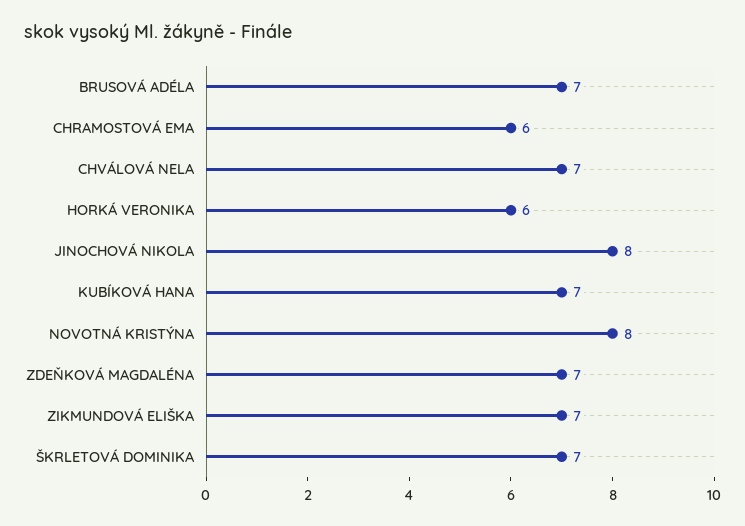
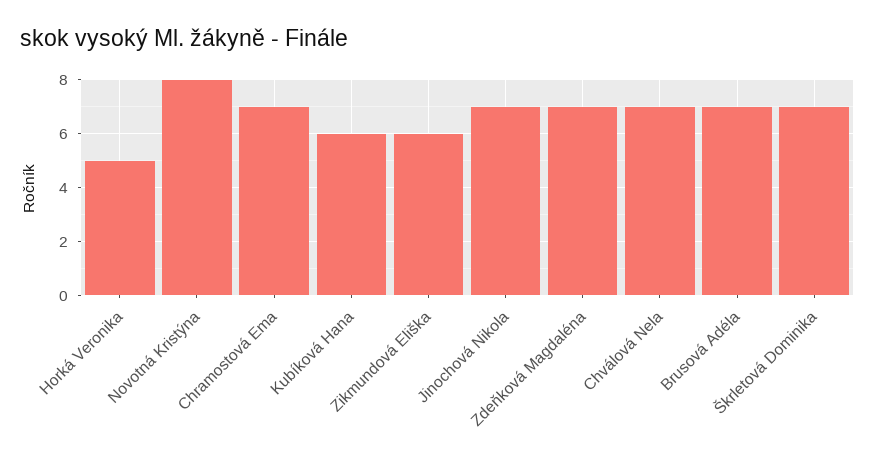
  {
    "BRUSOVÁ ADÉLA": 7,
-   "CHRAMOSTOVÁ EMA": 6,
+   "CHRAMOSTOVÁ EMA": 7,
    "CHVÁLOVÁ NELA": 7,
-   "HORKÁ VERONIKA": 6,
+   "HORKÁ VERONIKA": 5,
-   "JINOCHOVÁ NIKOLA": 8,
+   "JINOCHOVÁ NIKOLA": 7,
-   "KUBÍKOVÁ HANA": 7,
+   "KUBÍKOVÁ HANA": 6,
    "NOVOTNÁ KRISTÝNA": 8,
    "ZDEŇKOVÁ MAGDALÉNA": 7,
-   "ZIKMUNDOVÁ ELIŠKA": 7,
+   "ZIKMUNDOVÁ ELIŠKA": 6,
    "ŠKRLETOVÁ DOMINIKA": 7
  }

